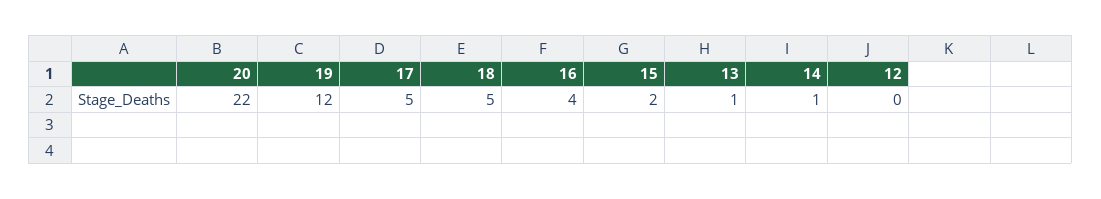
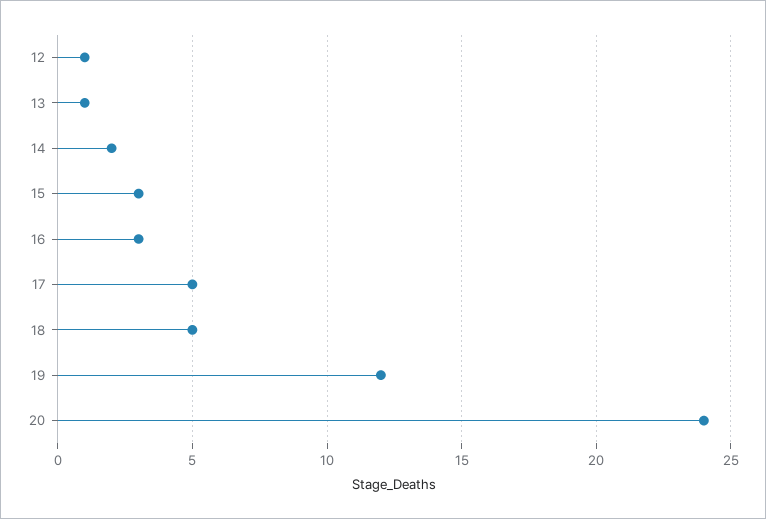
  {
-   "20": 22,
+   "20": 24,
    "19": 12,
    "17": 5,
    "18": 5,
-   "16": 4,
+   "16": 3,
-   "15": 2,
+   "15": 3,
    "13": 1,
-   "14": 1,
+   "14": 2,
-   "12": 0
+   "12": 1
  }

